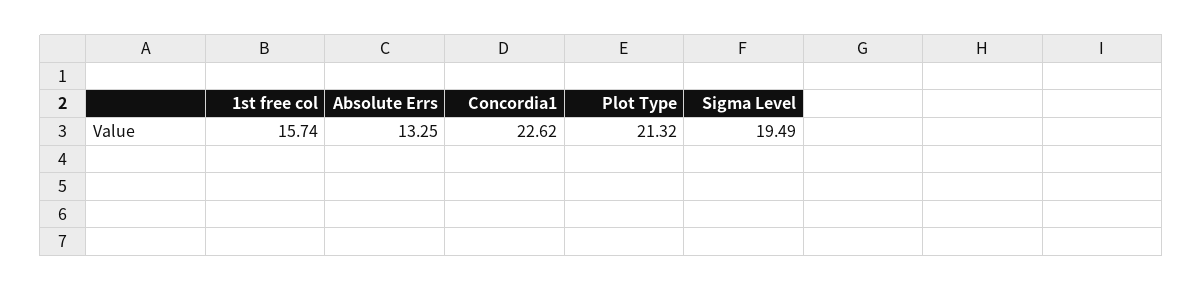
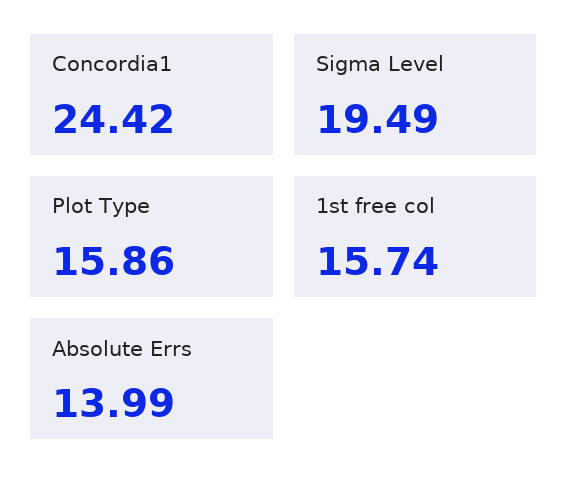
  {
    "1st free col": 15.74,
-   "Absolute Errs": 13.25,
+   "Absolute Errs": 13.99,
-   "Concordia1": 22.62,
+   "Concordia1": 24.42,
-   "Plot Type": 21.32,
+   "Plot Type": 15.86,
    "Sigma Level": 19.49
  }

